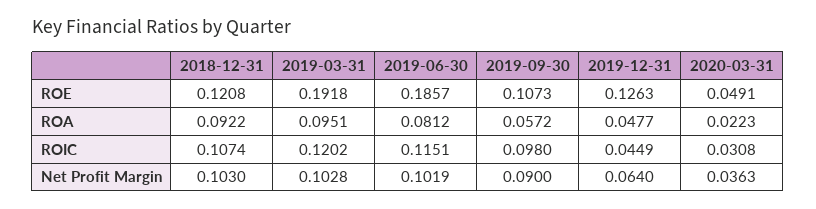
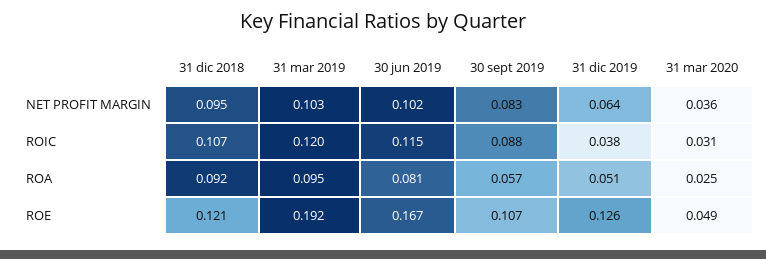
  {
    "2018-12-31": {
      "ROE": 0.1208,
      "ROA": 0.0922,
      "ROIC": 0.1074,
-     "Net Profit Margin": 0.103
+     "Net Profit Margin": 0.095
    },
    "2019-03-31": {
      "ROE": 0.1918,
      "ROA": 0.0951,
      "ROIC": 0.1202,
      "Net Profit Margin": 0.1028
    },
    "2019-06-30": {
-     "ROE": 0.1857,
+     "ROE": 0.167,
      "ROA": 0.0812,
      "ROIC": 0.1151,
      "Net Profit Margin": 0.1019
    },
    "2019-09-30": {
      "ROE": 0.1073,
      "ROA": 0.0572,
-     "ROIC": 0.098,
+     "ROIC": 0.088,
-     "Net Profit Margin": 0.09
+     "Net Profit Margin": 0.083
    },
    "2019-12-31": {
      "ROE": 0.1263,
-     "ROA": 0.0477,
+     "ROA": 0.051,
-     "ROIC": 0.0449,
+     "ROIC": 0.038,
      "Net Profit Margin": 0.064
    },
    "2020-03-31": {
      "ROE": 0.0491,
-     "ROA": 0.0223,
+     "ROA": 0.025,
      "ROIC": 0.0308,
      "Net Profit Margin": 0.0363
    }
  }

